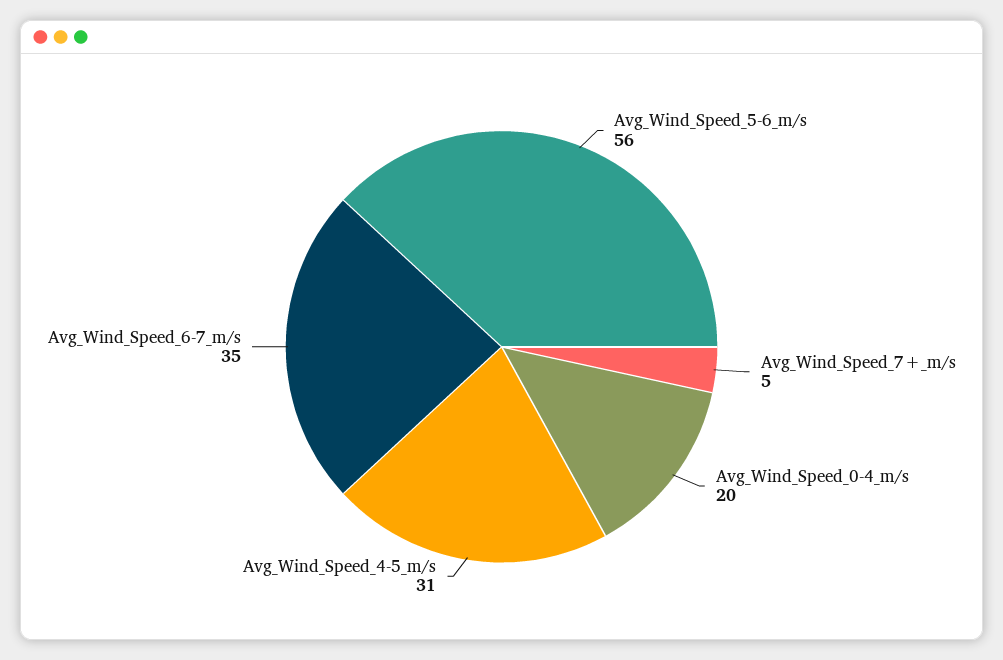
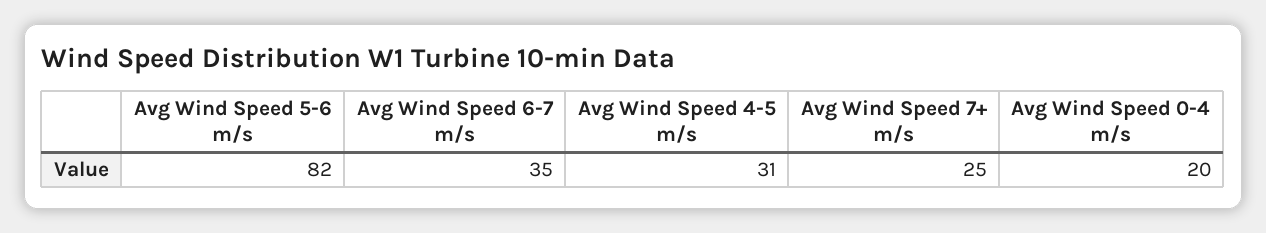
  {
-   "Avg_Wind_Speed_5-6_m/s": 56,
+   "Avg_Wind_Speed_5-6_m/s": 82,
-   "Avg_Wind_Speed_7+_m/s": 5,
+   "Avg_Wind_Speed_7+_m/s": 25,
    "Avg_Wind_Speed_0-4_m/s": 20,
    "Avg_Wind_Speed_4-5_m/s": 31,
    "Avg_Wind_Speed_6-7_m/s": 35
  }

